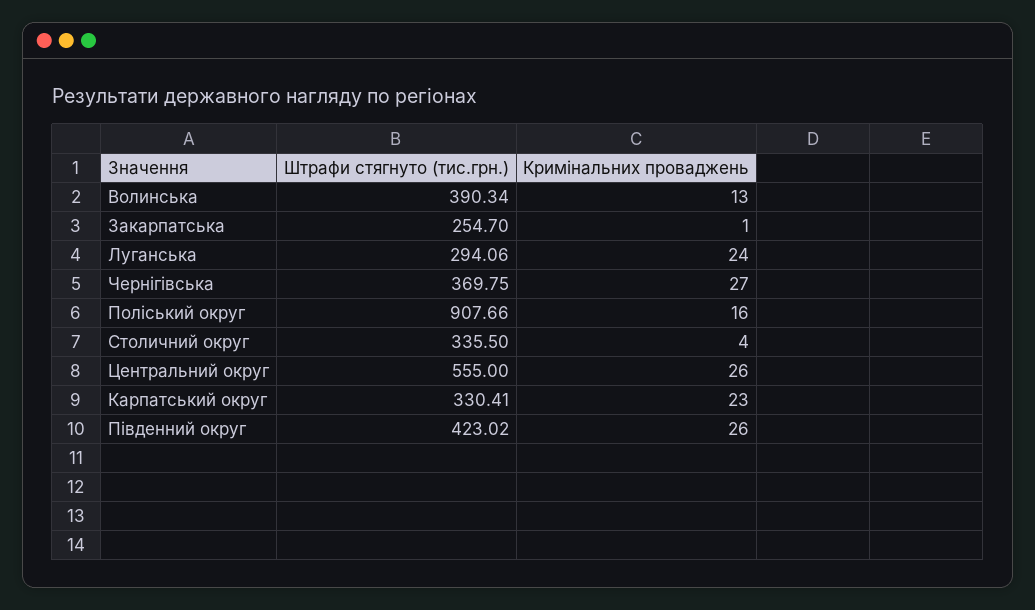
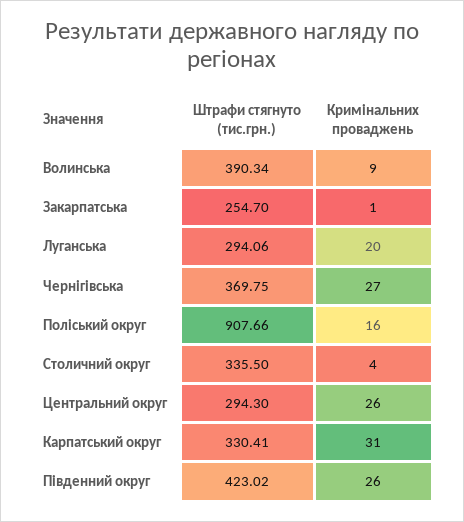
  {
    "Штрафи стягнуто (тис.грн.)": {
      "Волинська": 390.34,
      "Закарпатська": 254.7,
      "Луганська": 294.06,
      "Чернігівська": 369.75,
      "Поліський округ": 907.66,
      "Столичний округ": 335.5,
-     "Центральний округ": 555,
+     "Центральний округ": 294.3,
      "Карпатський округ": 330.41,
      "Південний округ": 423.02
    },
    "Кримінальних проваджень": {
-     "Волинська": 13,
+     "Волинська": 9,
      "Закарпатська": 1,
-     "Луганська": 24,
+     "Луганська": 20,
      "Чернігівська": 27,
      "Поліський округ": 16,
      "Столичний округ": 4,
      "Центральний округ": 26,
-     "Карпатський округ": 23,
+     "Карпатський округ": 31,
      "Південний округ": 26
    }
  }

